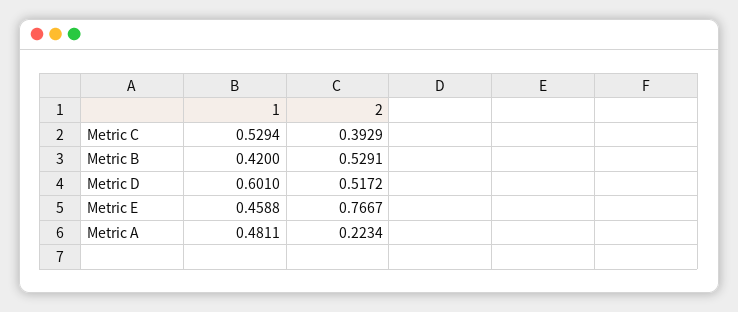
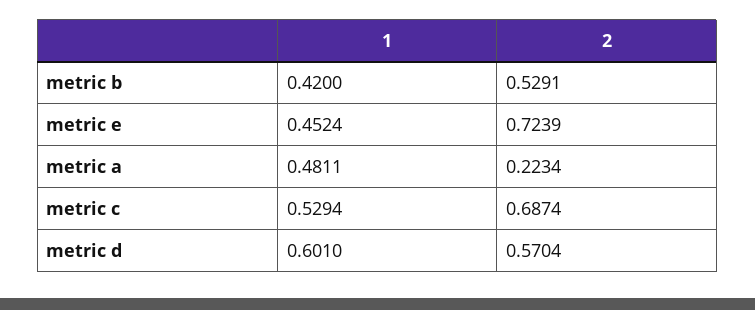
  {
    "1": {
      "Metric C": 0.5294,
      "Metric B": 0.42,
      "Metric D": 0.601,
-     "Metric E": 0.4588,
+     "Metric E": 0.4524,
      "Metric A": 0.4811
    },
    "2": {
-     "Metric C": 0.3929,
+     "Metric C": 0.6874,
      "Metric B": 0.5291,
-     "Metric D": 0.5172,
+     "Metric D": 0.5704,
-     "Metric E": 0.7667,
+     "Metric E": 0.7239,
      "Metric A": 0.2234
    }
  }

